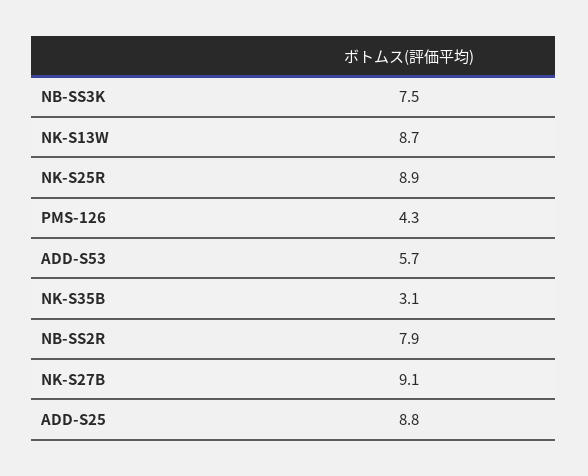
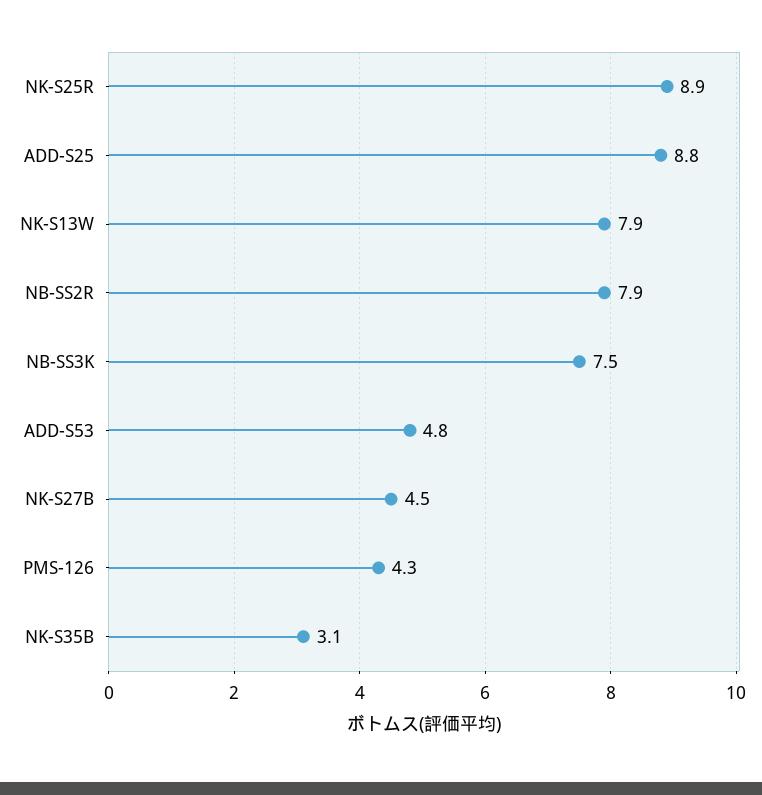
  {
    "NB-SS3K": 7.5,
-   "NK-S13W": 8.7,
+   "NK-S13W": 7.9,
    "NK-S25R": 8.9,
    "PMS-126": 4.3,
-   "ADD-S53": 5.7,
+   "ADD-S53": 4.8,
    "NK-S35B": 3.1,
    "NB-SS2R": 7.9,
-   "NK-S27B": 9.1,
+   "NK-S27B": 4.5,
    "ADD-S25": 8.8
  }

